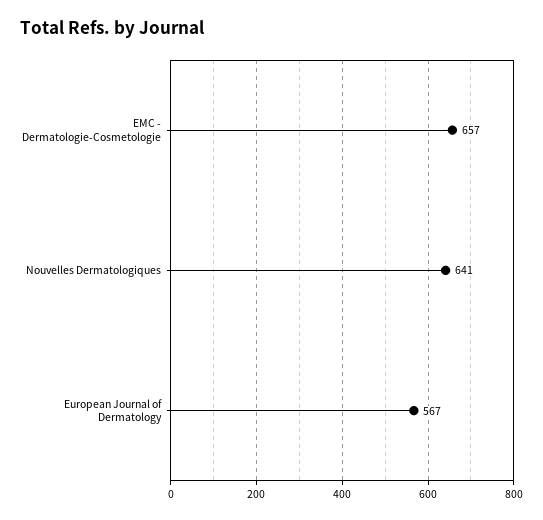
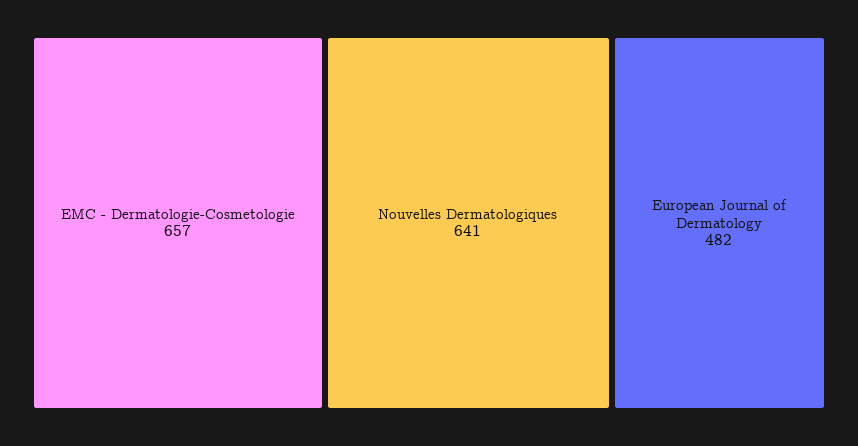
  {
    "EMC - Dermatologie-Cosmetologie": 657,
    "Nouvelles Dermatologiques": 641,
-   "European Journal of Dermatology": 567
+   "European Journal of Dermatology": 482
  }

